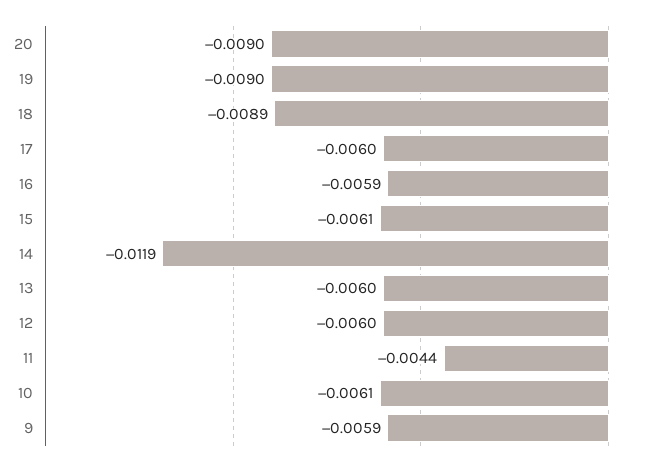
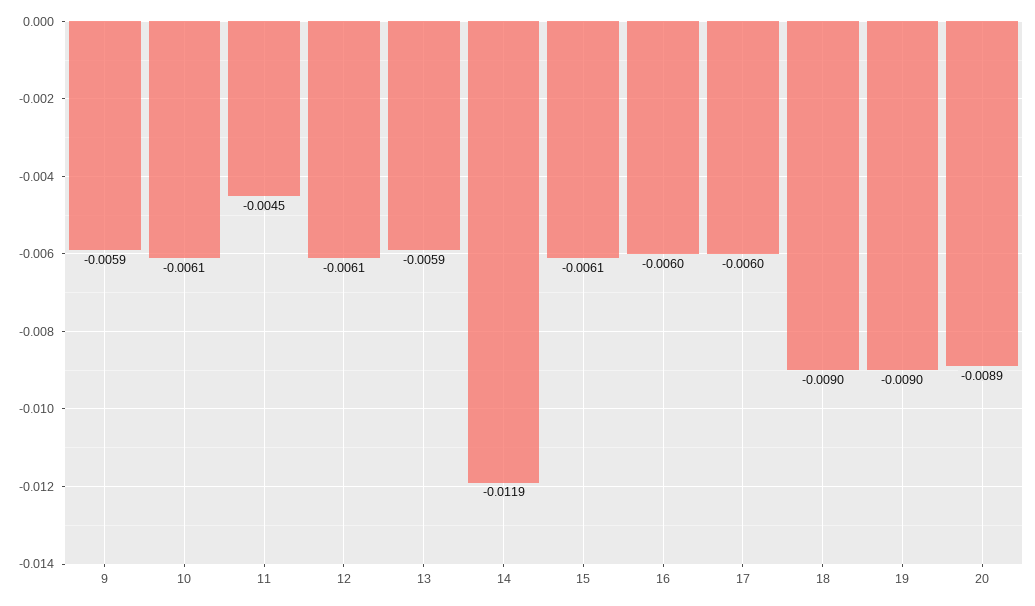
  {
-   "20": -0.009,
+   "20": -0.0089,
    "19": -0.009,
-   "18": -0.0089,
+   "18": -0.009,
    "17": -0.006,
-   "16": -0.0059,
+   "16": -0.006,
    "15": -0.0061,
    "14": -0.0119,
-   "13": -0.006,
+   "13": -0.0059,
-   "12": -0.006,
+   "12": -0.0061,
-   "11": -0.0044,
+   "11": -0.0045,
    "10": -0.0061,
    "9": -0.0059
  }

